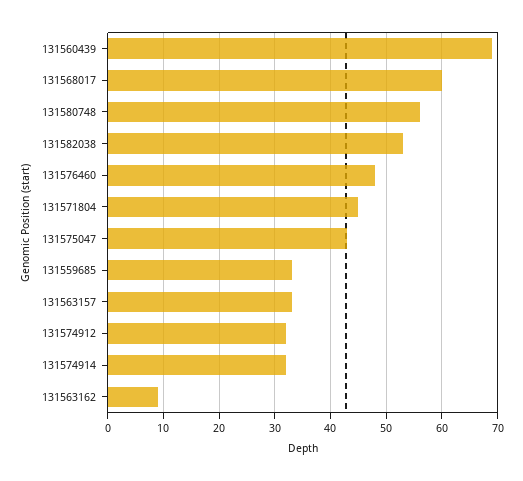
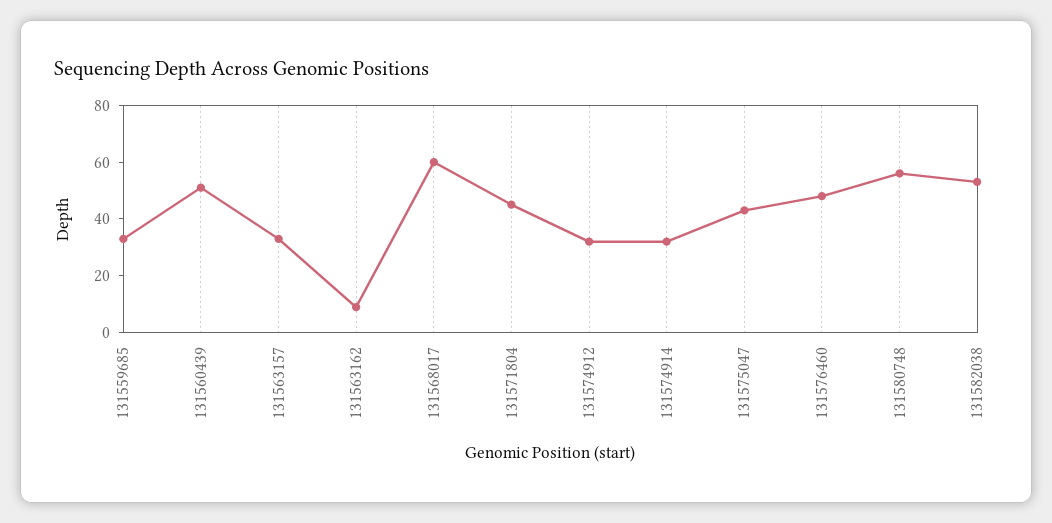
  {
-   "131560439": 70,
+   "131560439": 50,
    "131568017": 60,
    "131580748": 55,
    "131582038": 55,
    "131576460": 50,
    "131571804": 45,
    "131575047": 45,
    "131559685": 35,
    "131563157": 35,
    "131574912": 30,
    "131574914": 30,
    "131563162": 10
  }

